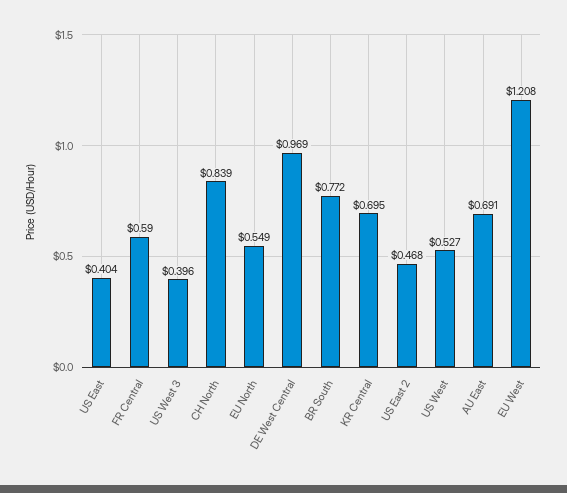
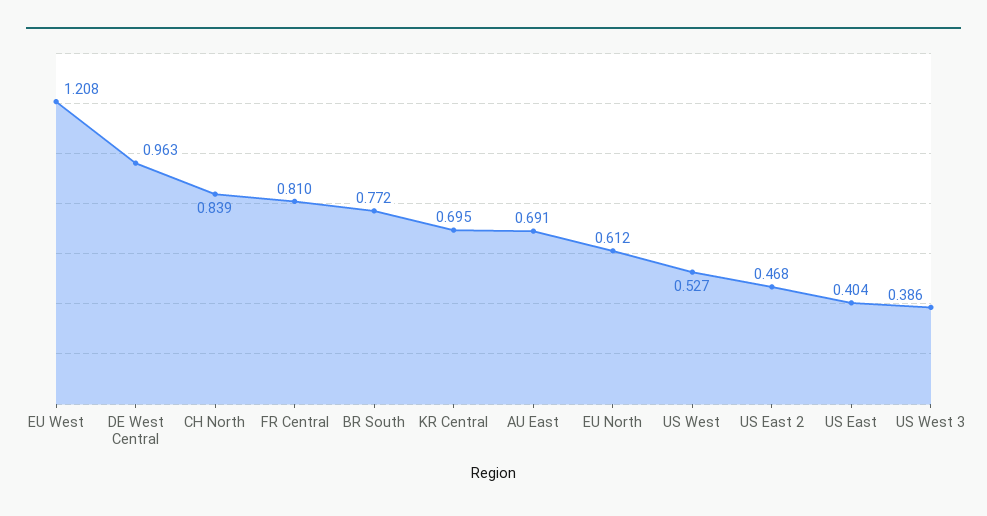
  {
    "US East": 0.404,
-   "FR Central": 0.59,
+   "FR Central": 0.81,
-   "US West 3": 0.396,
+   "US West 3": 0.386,
    "CH North": 0.839,
-   "EU North": 0.549,
+   "EU North": 0.612,
-   "DE West Central": 0.969,
+   "DE West Central": 0.963,
    "BR South": 0.772,
    "KR Central": 0.695,
    "US East 2": 0.468,
    "US West": 0.527,
    "AU East": 0.691,
    "EU West": 1.208
  }

